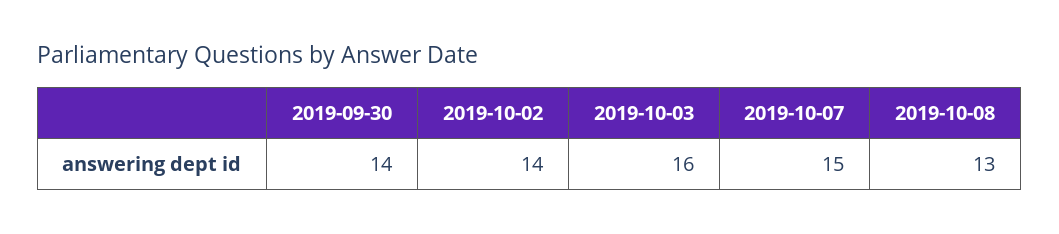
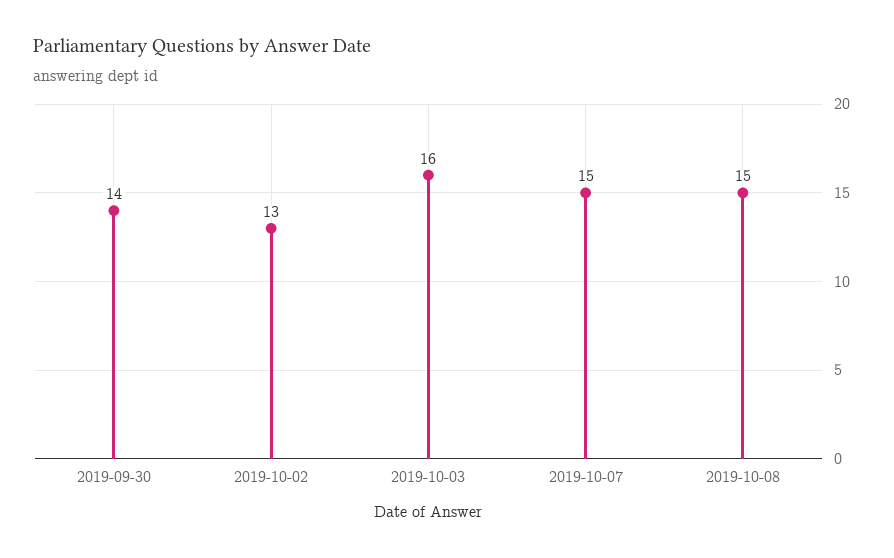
  {
    "2019-09-30": 14,
-   "2019-10-02": 14,
+   "2019-10-02": 13,
    "2019-10-03": 16,
    "2019-10-07": 15,
-   "2019-10-08": 13
+   "2019-10-08": 15
  }

